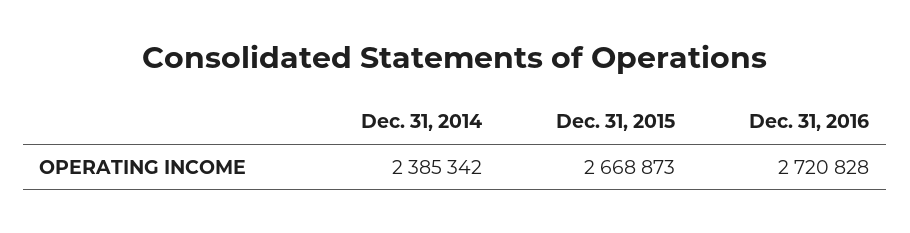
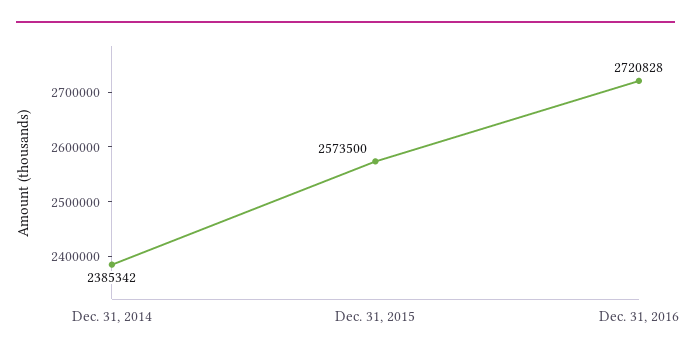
  {
    "Dec. 31, 2014": 2385342,
-   "Dec. 31, 2015": 2668873,
+   "Dec. 31, 2015": 2573500,
    "Dec. 31, 2016": 2720828
  }

